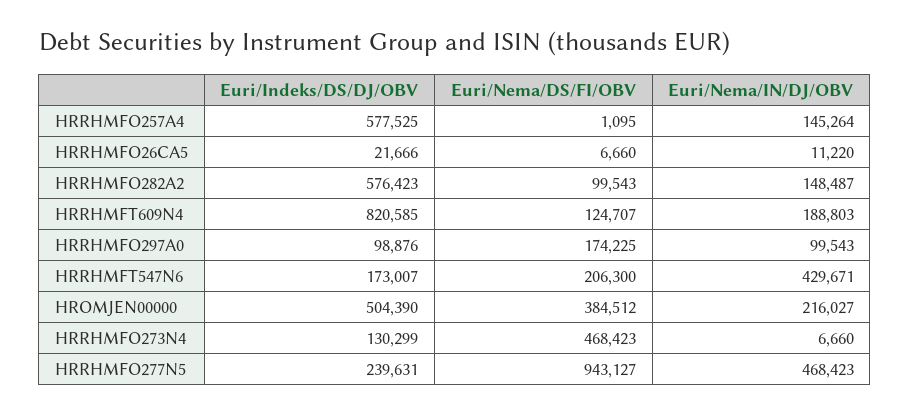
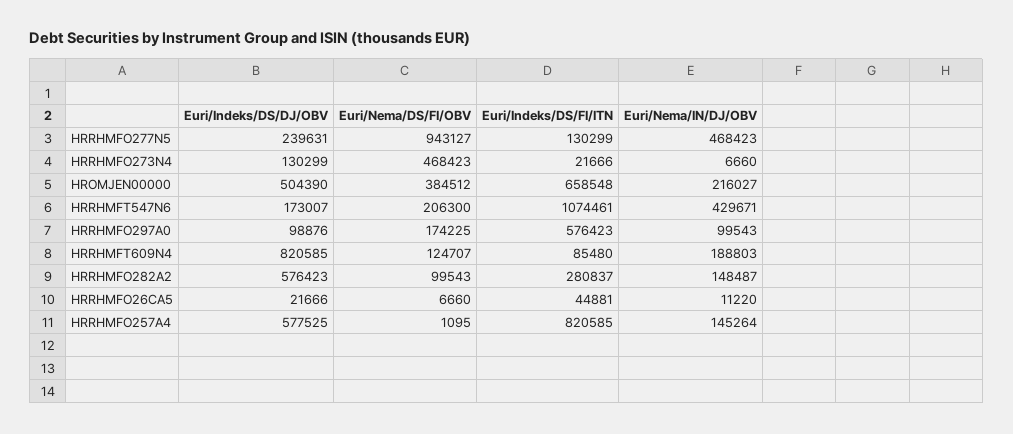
  {
    "Euri/Indeks/DS/DJ/OBV": {
      "HRRHMFO257A4": 577525,
      "HRRHMFO26CA5": 21666,
      "HRRHMFO282A2": 576423,
      "HRRHMFT609N4": 820585,
      "HRRHMFO297A0": 98876,
      "HRRHMFT547N6": 173007,
      "HROMJEN00000": 504390,
      "HRRHMFO273N4": 130299,
      "HRRHMFO277N5": 239631
    },
    "Euri/Nema/DS/FI/OBV": {
      "HRRHMFO257A4": 1095,
      "HRRHMFO26CA5": 6660,
      "HRRHMFO282A2": 99543,
      "HRRHMFT609N4": 124707,
      "HRRHMFO297A0": 174225,
      "HRRHMFT547N6": 206300,
      "HROMJEN00000": 384512,
      "HRRHMFO273N4": 468423,
      "HRRHMFO277N5": 943127
    },
    "Euri/Nema/IN/DJ/OBV": {
      "HRRHMFO257A4": 145264,
      "HRRHMFO26CA5": 11220,
      "HRRHMFO282A2": 148487,
      "HRRHMFT609N4": 188803,
      "HRRHMFO297A0": 99543,
      "HRRHMFT547N6": 429671,
      "HROMJEN00000": 216027,
      "HRRHMFO273N4": 6660,
      "HRRHMFO277N5": 468423
-   }
+   },
+   "Euri/Indeks/DS/FI/ITN": {
+     "HRRHMFO277N5": 130299,
+     "HRRHMFO273N4": 21666,
+     "HROMJEN00000": 658548,
+     "HRRHMFT547N6": 1074461,
+     "HRRHMFO297A0": 576423,
+     "HRRHMFT609N4": 85480,
+     "HRRHMFO282A2": 280837,
+     "HRRHMFO26CA5": 44881,
+     "HRRHMFO257A4": 820585
+   }
  }

